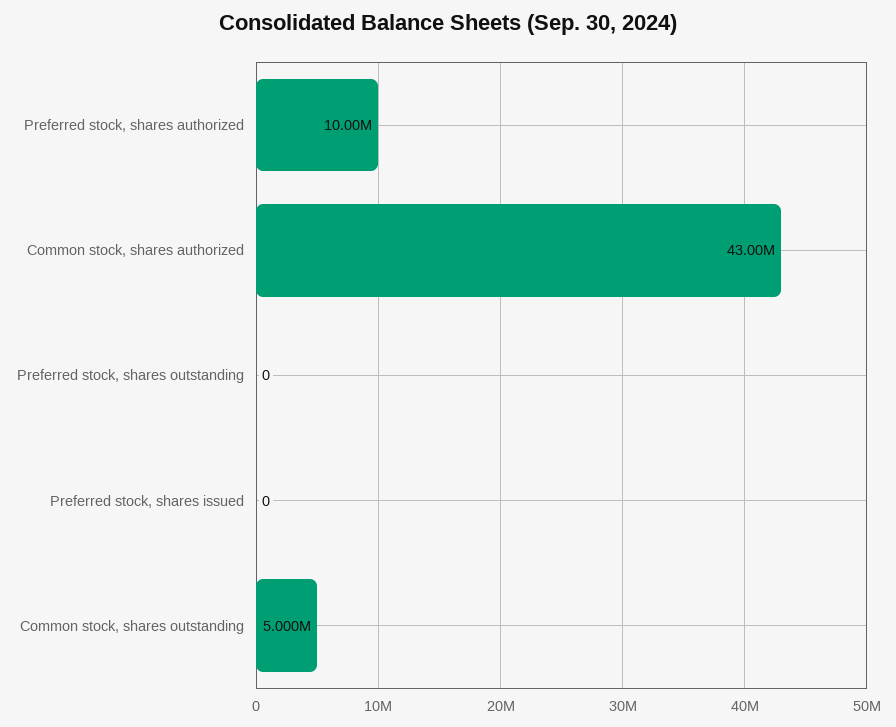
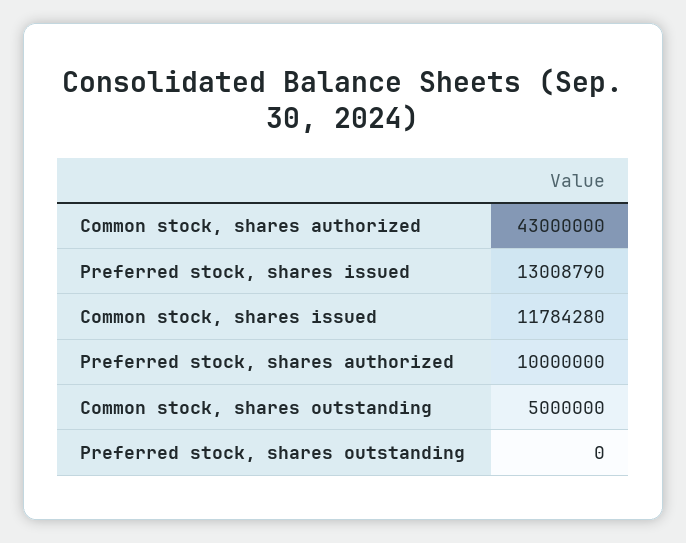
  {
    "Preferred stock, shares authorized": 10000000,
    "Common stock, shares authorized": 43000000,
    "Preferred stock, shares outstanding": 0,
-   "Preferred stock, shares issued": 0,
+   "Preferred stock, shares issued": 13008790,
-   "Common stock, shares outstanding": 5000000
+   "Common stock, shares outstanding": 5000000,
+   "Common stock, shares issued": 11784280
  }

